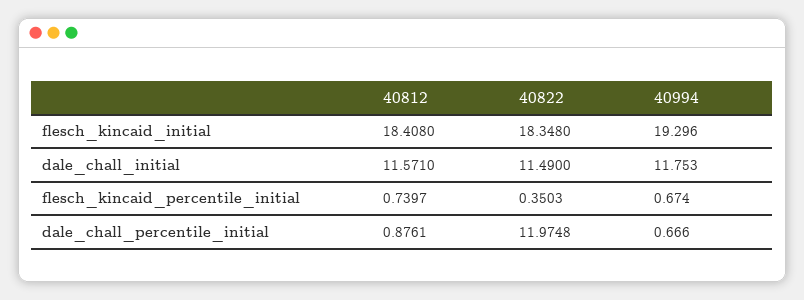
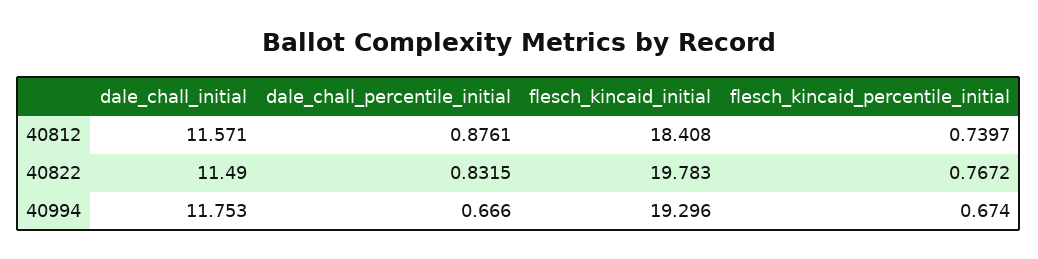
  {
    "40812": {
      "flesch_kincaid_initial": 18.408,
      "dale_chall_initial": 11.571,
      "flesch_kincaid_percentile_initial": 0.7397,
      "dale_chall_percentile_initial": 0.8761
    },
    "40822": {
-     "flesch_kincaid_initial": 18.348,
+     "flesch_kincaid_initial": 19.783,
      "dale_chall_initial": 11.49,
-     "flesch_kincaid_percentile_initial": 0.3503,
+     "flesch_kincaid_percentile_initial": 0.7672,
-     "dale_chall_percentile_initial": 11.9748
+     "dale_chall_percentile_initial": 0.8315
    },
    "40994": {
      "flesch_kincaid_initial": 19.296,
      "dale_chall_initial": 11.753,
      "flesch_kincaid_percentile_initial": 0.674,
      "dale_chall_percentile_initial": 0.666
    }
  }

